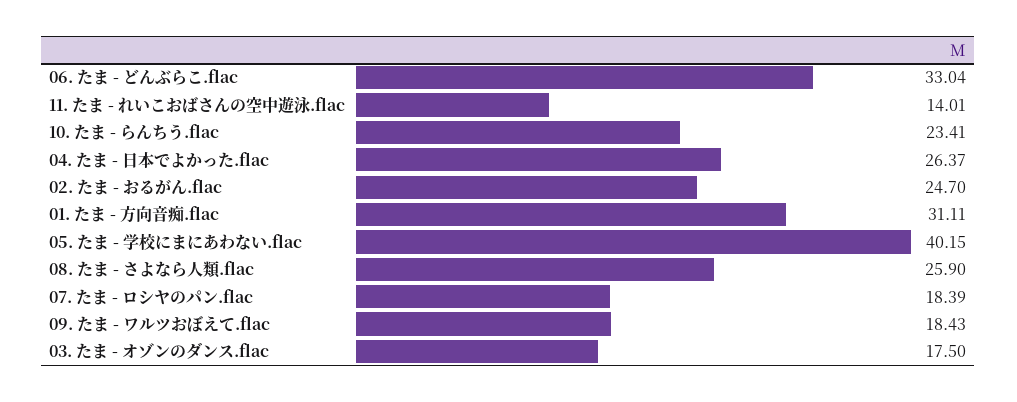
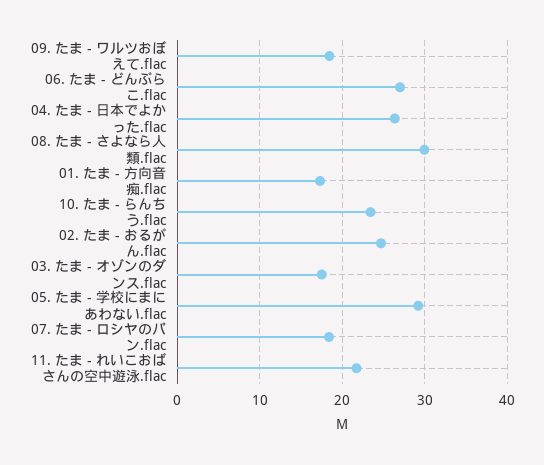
  {
-   "06. たま - どんぶらこ.flac": 33.04,
+   "06. たま - どんぶらこ.flac": 27,
-   "11. たま - れいこおばさんの空中遊泳.flac": 14.01,
+   "11. たま - れいこおばさんの空中遊泳.flac": 22,
    "10. たま - らんちう.flac": 23.41,
    "04. たま - 日本でよかった.flac": 26.37,
    "02. たま - おるがん.flac": 24.7,
-   "01. たま - 方向音痴.flac": 31.11,
+   "01. たま - 方向音痴.flac": 17,
-   "05. たま - 学校にまにあわない.flac": 40.15,
+   "05. たま - 学校にまにあわない.flac": 29,
-   "08. たま - さよなら人類.flac": 25.9,
+   "08. たま - さよなら人類.flac": 30,
    "07. たま - ロシヤのパン.flac": 18.39,
    "09. たま - ワルツおぼえて.flac": 18.43,
    "03. たま - オゾンのダンス.flac": 17.5
  }

